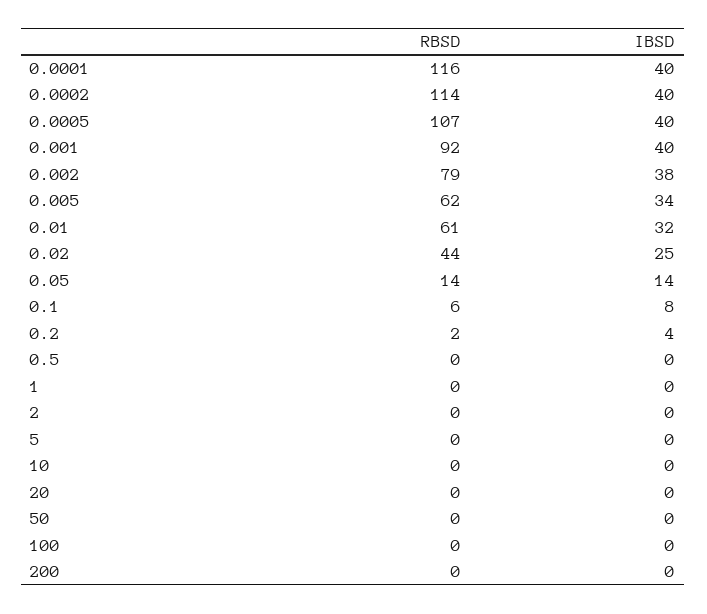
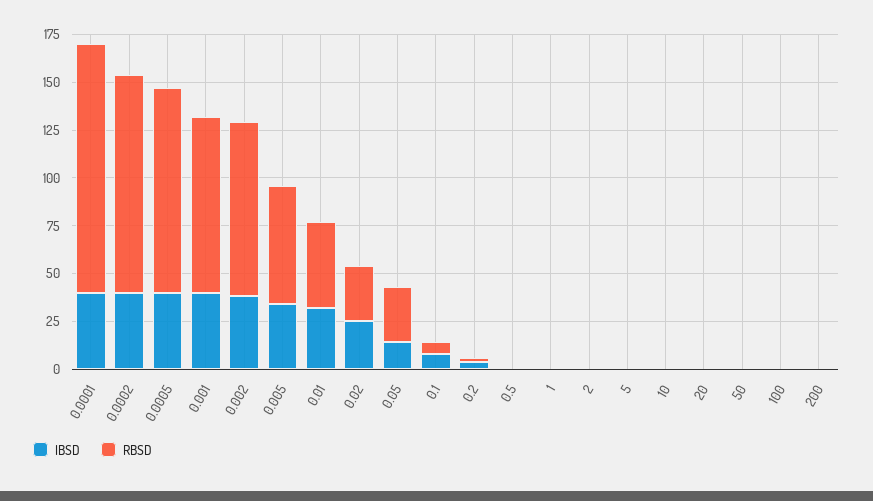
  {
    "RBSD": {
-     "0.0001": 116,
+     "0.0001": 130,
      "0.0002": 114,
      "0.0005": 107,
      "0.001": 92,
-     "0.002": 79,
+     "0.002": 90,
      "0.005": 62,
-     "0.01": 61,
+     "0.01": 45,
-     "0.02": 44,
+     "0.02": 30,
-     "0.05": 14,
+     "0.05": 30,
      "0.1": 6,
      "0.2": 2,
      "0.5": 0,
      "1": 0,
      "2": 0,
      "5": 0,
      "10": 0,
      "20": 0,
      "50": 0,
      "100": 0,
      "200": 0
    },
    "IBSD": {
      "0.0001": 40,
      "0.0002": 40,
      "0.0005": 40,
      "0.001": 40,
      "0.002": 38,
      "0.005": 34,
      "0.01": 32,
      "0.02": 25,
      "0.05": 14,
      "0.1": 8,
      "0.2": 4,
      "0.5": 0,
      "1": 0,
      "2": 0,
      "5": 0,
      "10": 0,
      "20": 0,
      "50": 0,
      "100": 0,
      "200": 0
    }
  }

